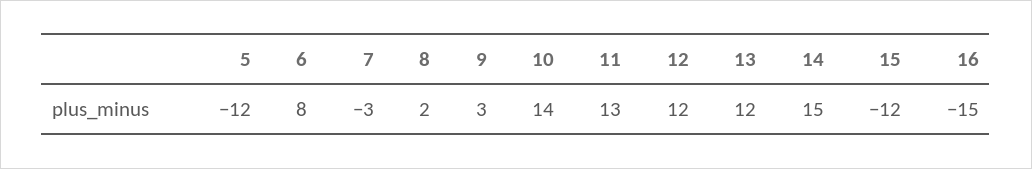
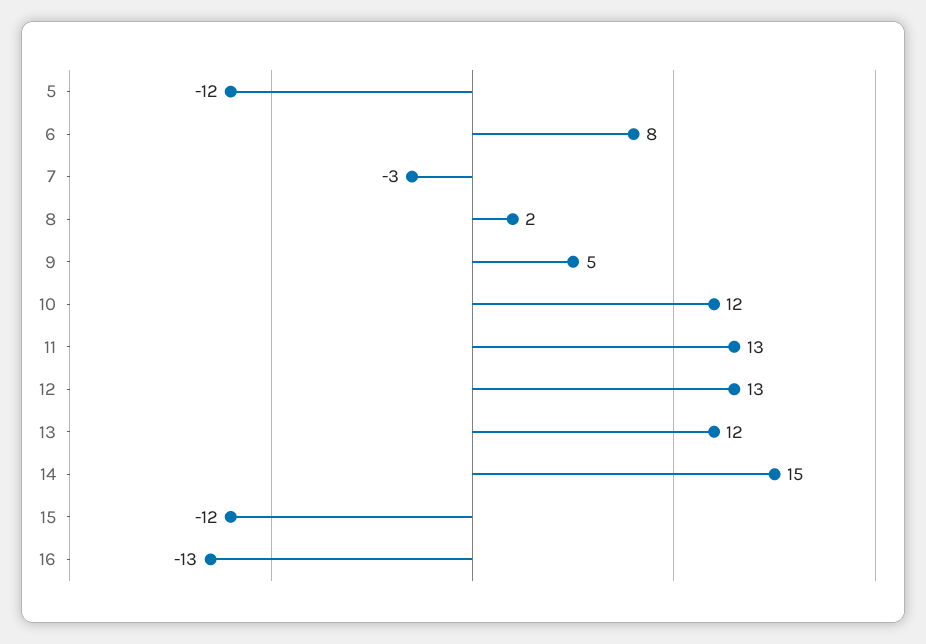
  {
    "5": -12,
    "6": 8,
    "7": -3,
    "8": 2,
-   "9": 3,
+   "9": 5,
-   "10": 14,
+   "10": 12,
    "11": 13,
-   "12": 12,
+   "12": 13,
    "13": 12,
    "14": 15,
    "15": -12,
-   "16": -15
+   "16": -13
  }

